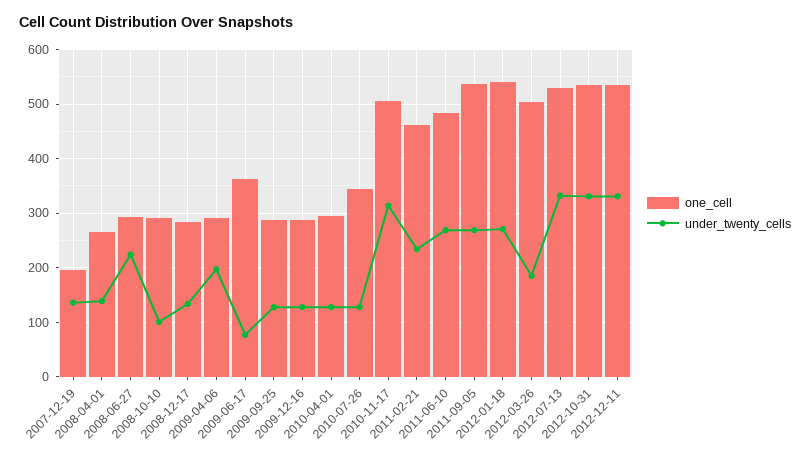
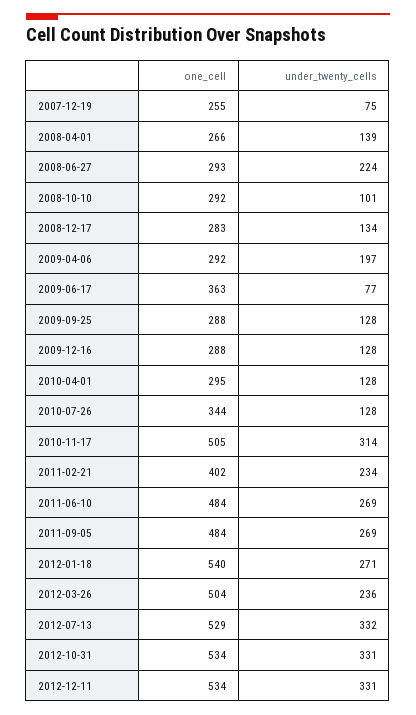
  {
    "one_cell": {
-     "2007-12-19": 200,
+     "2007-12-19": 255,
      "2008-04-01": 266,
      "2008-06-27": 293,
      "2008-10-10": 292,
      "2008-12-17": 283,
      "2009-04-06": 292,
      "2009-06-17": 363,
      "2009-09-25": 288,
      "2009-12-16": 288,
      "2010-04-01": 295,
      "2010-07-26": 344,
      "2010-11-17": 505,
-     "2011-02-21": 460,
+     "2011-02-21": 402,
      "2011-06-10": 484,
-     "2011-09-05": 540,
+     "2011-09-05": 484,
      "2012-01-18": 540,
      "2012-03-26": 504,
      "2012-07-13": 529,
      "2012-10-31": 534,
      "2012-12-11": 534
    },
    "under_twenty_cells": {
-     "2007-12-19": 140,
+     "2007-12-19": 75,
      "2008-04-01": 139,
      "2008-06-27": 224,
      "2008-10-10": 101,
      "2008-12-17": 134,
      "2009-04-06": 197,
      "2009-06-17": 77,
      "2009-09-25": 128,
      "2009-12-16": 128,
      "2010-04-01": 128,
      "2010-07-26": 128,
      "2010-11-17": 314,
      "2011-02-21": 234,
      "2011-06-10": 269,
      "2011-09-05": 269,
      "2012-01-18": 271,
-     "2012-03-26": 180,
+     "2012-03-26": 236,
      "2012-07-13": 332,
      "2012-10-31": 331,
      "2012-12-11": 331
    }
  }

